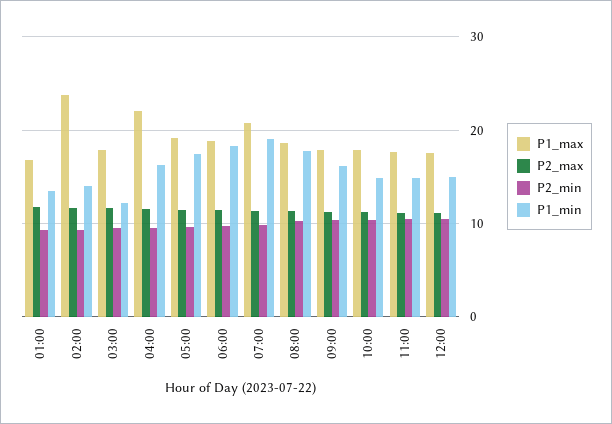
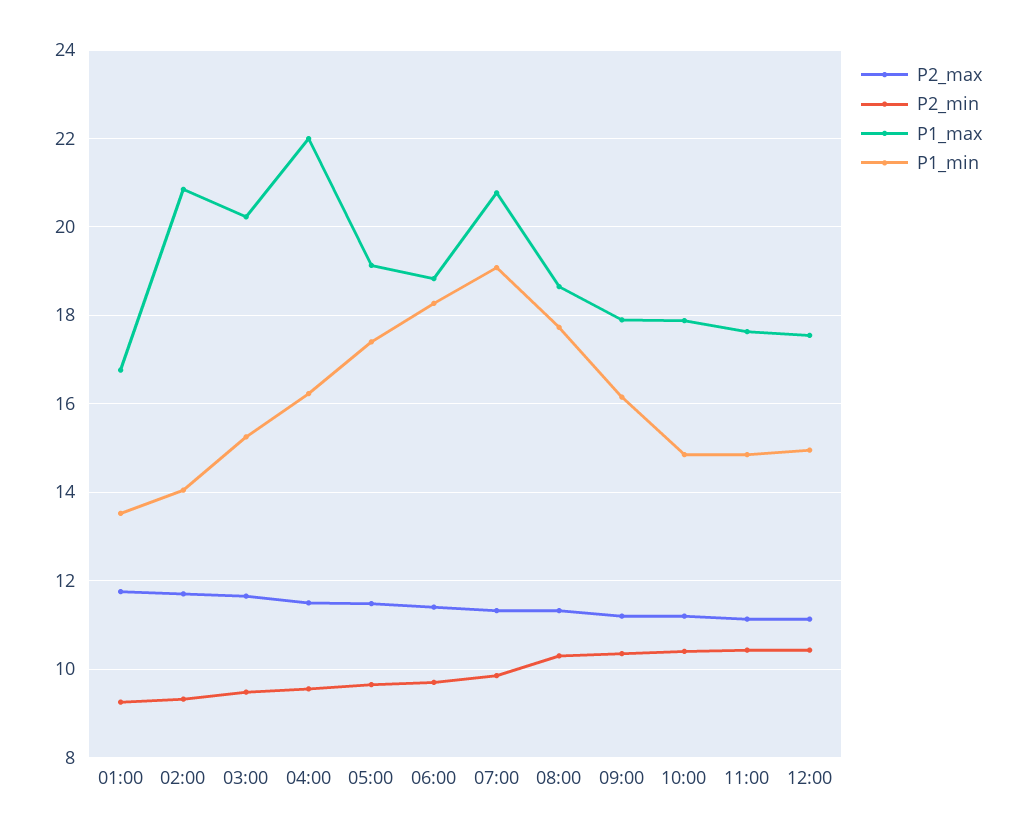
  {
    "P1_max": {
      "01:00": 16.8,
-     "02:00": 24,
+     "02:00": 20.8,
-     "03:00": 18,
+     "03:00": 20.2,
      "04:00": 22,
      "05:00": 19.2,
      "06:00": 18.8,
      "07:00": 20.8,
      "08:00": 18.6,
      "09:00": 18,
      "10:00": 17.8,
      "11:00": 17.6,
      "12:00": 17.6
    },
    "P2_max": {
      "01:00": 11.8,
      "02:00": 11.8,
      "03:00": 11.6,
      "04:00": 11.6,
      "05:00": 11.4,
      "06:00": 11.4,
      "07:00": 11.4,
      "08:00": 11.4,
      "09:00": 11.2,
      "10:00": 11.2,
      "11:00": 11.2,
      "12:00": 11.2
    },
    "P2_min": {
      "01:00": 9.2,
      "02:00": 9.4,
      "03:00": 9.4,
      "04:00": 9.6,
      "05:00": 9.6,
      "06:00": 9.8,
      "07:00": 9.8,
      "08:00": 10.4,
      "09:00": 10.4,
      "10:00": 10.4,
      "11:00": 10.4,
      "12:00": 10.4
    },
    "P1_min": {
      "01:00": 13.6,
      "02:00": 14,
-     "03:00": 12,
+     "03:00": 15.2,
      "04:00": 16.2,
      "05:00": 17.4,
      "06:00": 18.2,
      "07:00": 19,
      "08:00": 17.8,
      "09:00": 16.2,
      "10:00": 14.8,
      "11:00": 14.8,
      "12:00": 15
    }
  }

